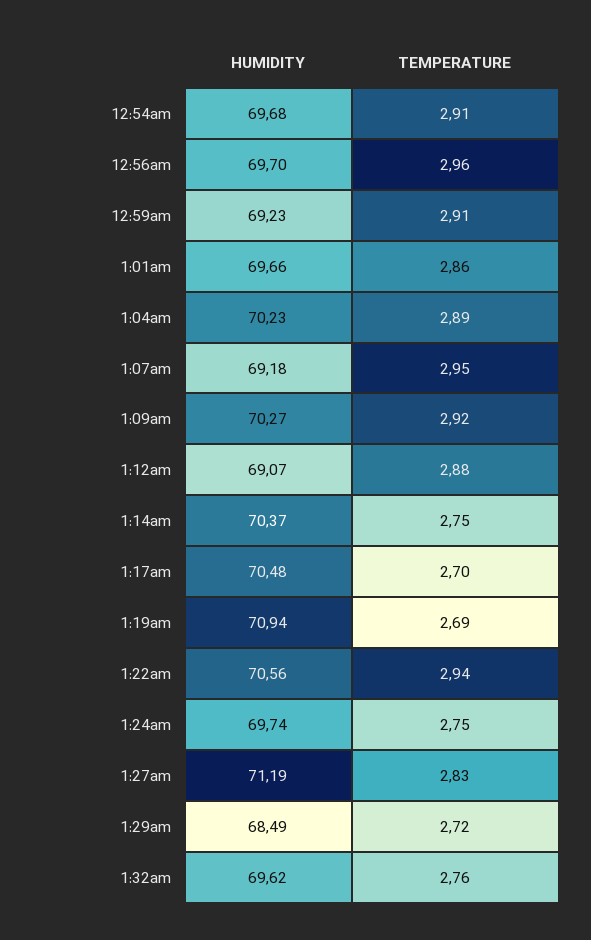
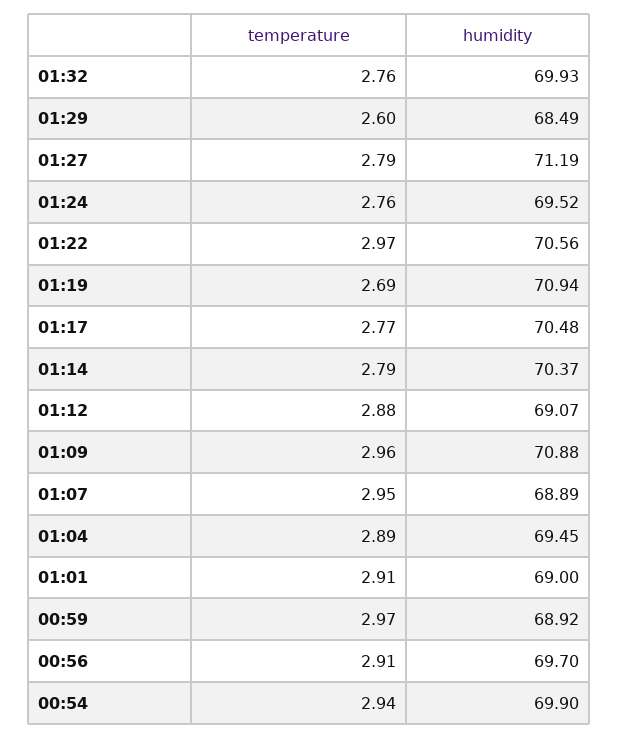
  {
    "HUMIDITY": {
-     "12:54am": 69.68,
+     "12:54am": 69.9,
      "12:56am": 69.7,
-     "12:59am": 69.23,
+     "12:59am": 68.92,
-     "1:01am": 69.66,
+     "1:01am": 69,
-     "1:04am": 70.23,
+     "1:04am": 69.45,
-     "1:07am": 69.18,
+     "1:07am": 68.89,
-     "1:09am": 70.27,
+     "1:09am": 70.88,
      "1:12am": 69.07,
      "1:14am": 70.37,
      "1:17am": 70.48,
      "1:19am": 70.94,
      "1:22am": 70.56,
-     "1:24am": 69.74,
+     "1:24am": 69.52,
      "1:27am": 71.19,
      "1:29am": 68.49,
-     "1:32am": 69.62
+     "1:32am": 69.93
    },
    "TEMPERATURE": {
-     "12:54am": 2.91,
+     "12:54am": 2.94,
-     "12:56am": 2.96,
+     "12:56am": 2.91,
-     "12:59am": 2.91,
+     "12:59am": 2.97,
-     "1:01am": 2.86,
+     "1:01am": 2.91,
      "1:04am": 2.89,
      "1:07am": 2.95,
-     "1:09am": 2.92,
+     "1:09am": 2.96,
      "1:12am": 2.88,
-     "1:14am": 2.75,
+     "1:14am": 2.79,
-     "1:17am": 2.7,
+     "1:17am": 2.77,
      "1:19am": 2.69,
-     "1:22am": 2.94,
+     "1:22am": 2.97,
-     "1:24am": 2.75,
+     "1:24am": 2.76,
-     "1:27am": 2.83,
+     "1:27am": 2.79,
-     "1:29am": 2.72,
+     "1:29am": 2.6,
      "1:32am": 2.76
    }
  }

